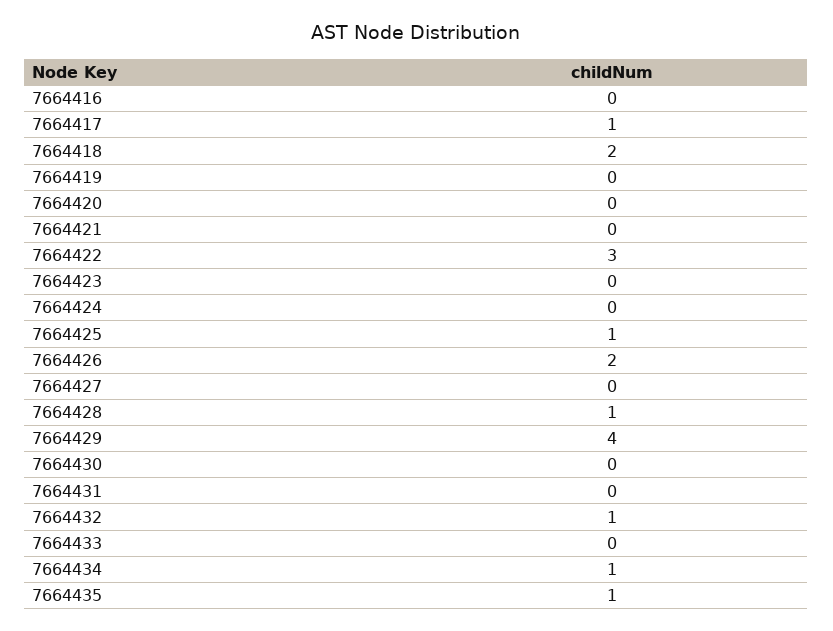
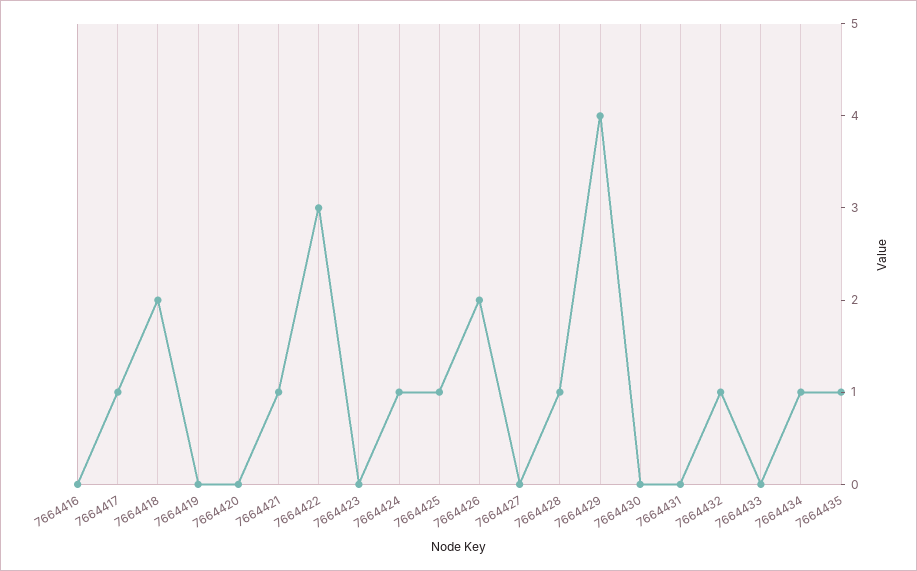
  {
    "7664416": 0,
    "7664417": 1,
    "7664418": 2,
    "7664419": 0,
    "7664420": 0,
-   "7664421": 0,
+   "7664421": 1,
    "7664422": 3,
    "7664423": 0,
-   "7664424": 0,
+   "7664424": 1,
    "7664425": 1,
    "7664426": 2,
    "7664427": 0,
    "7664428": 1,
    "7664429": 4,
    "7664430": 0,
    "7664431": 0,
    "7664432": 1,
    "7664433": 0,
    "7664434": 1,
    "7664435": 1
  }

